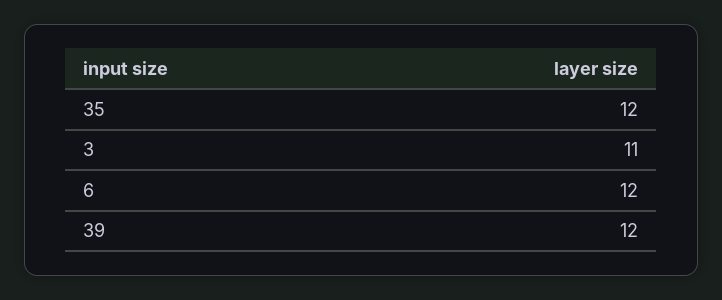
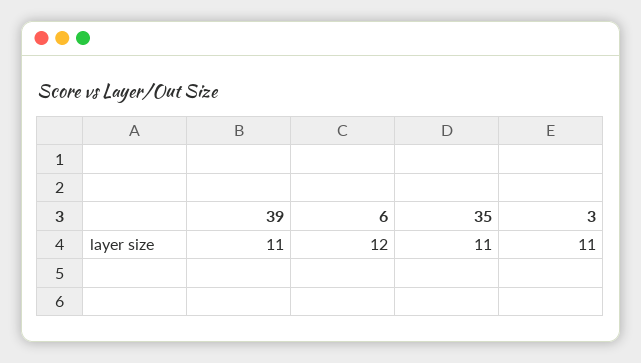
  {
-   "35": 12,
+   "35": 11,
    "3": 11,
    "6": 12,
-   "39": 12
+   "39": 11
  }

